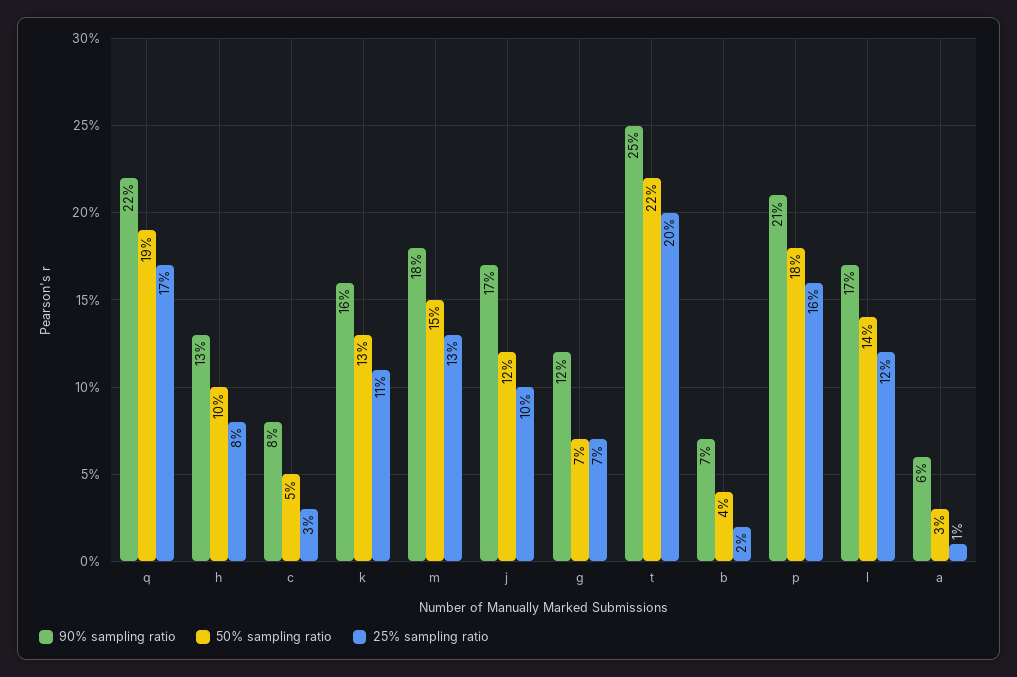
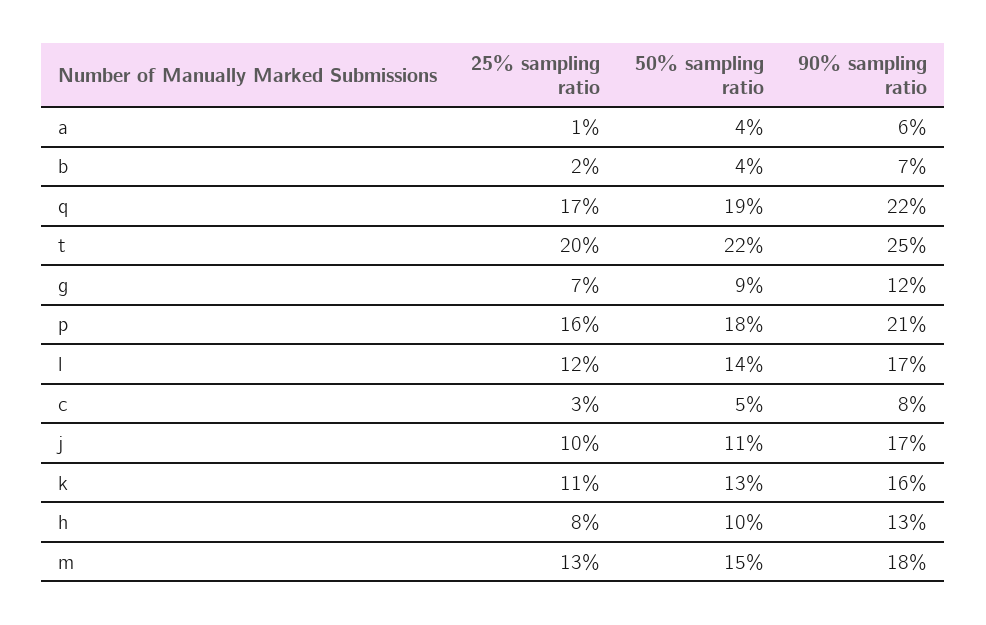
  {
    "90% sampling ratio": {
      "q": 22,
      "h": 13,
      "c": 8,
      "k": 16,
      "m": 18,
      "j": 17,
      "g": 12,
      "t": 25,
      "b": 7,
      "p": 21,
      "l": 17,
      "a": 6
    },
    "50% sampling ratio": {
      "q": 19,
      "h": 10,
      "c": 5,
      "k": 13,
      "m": 15,
-     "j": 12,
+     "j": 11,
-     "g": 7,
+     "g": 9,
      "t": 22,
      "b": 4,
      "p": 18,
      "l": 14,
-     "a": 3
+     "a": 4
    },
    "25% sampling ratio": {
      "q": 17,
      "h": 8,
      "c": 3,
      "k": 11,
      "m": 13,
      "j": 10,
      "g": 7,
      "t": 20,
      "b": 2,
      "p": 16,
      "l": 12,
      "a": 1
    }
  }

